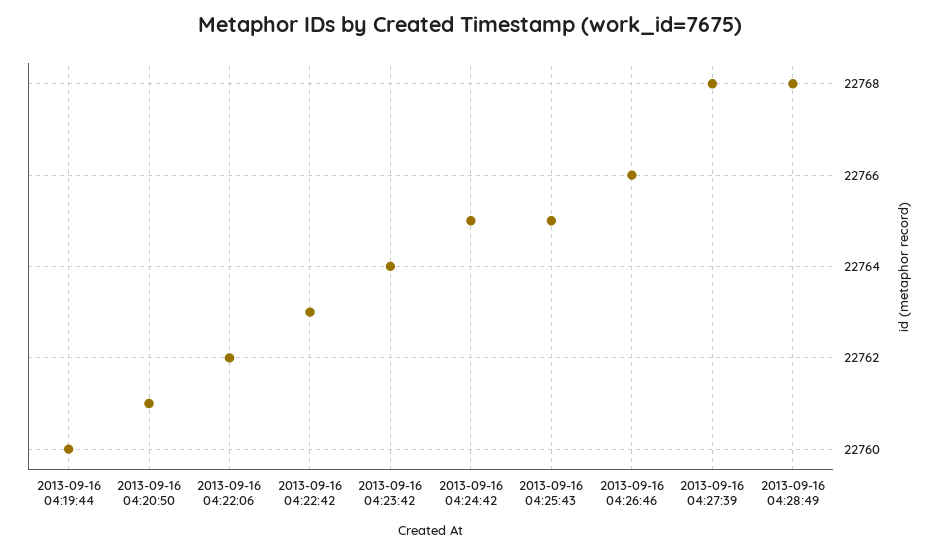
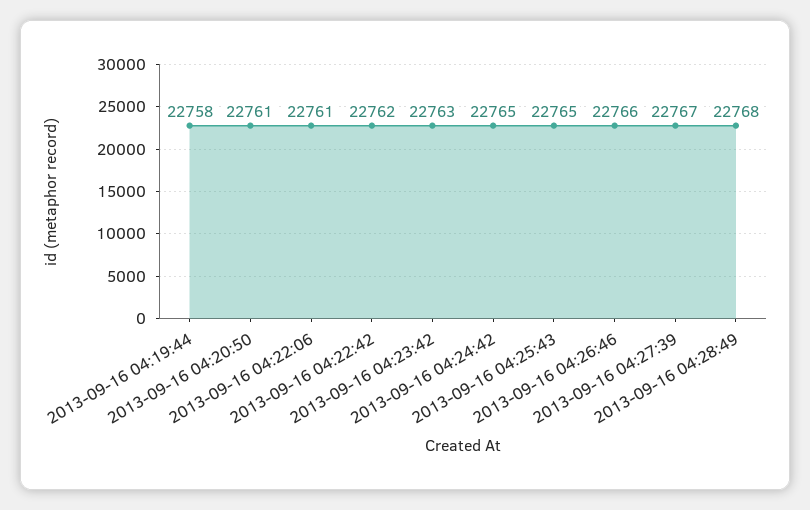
  {
-   "2013-09-16 04:19:44": 22760,
+   "2013-09-16 04:19:44": 22758,
    "2013-09-16 04:20:50": 22761,
-   "2013-09-16 04:22:06": 22762,
+   "2013-09-16 04:22:06": 22761,
-   "2013-09-16 04:22:42": 22763,
+   "2013-09-16 04:22:42": 22762,
-   "2013-09-16 04:23:42": 22764,
+   "2013-09-16 04:23:42": 22763,
    "2013-09-16 04:24:42": 22765,
    "2013-09-16 04:25:43": 22765,
    "2013-09-16 04:26:46": 22766,
-   "2013-09-16 04:27:39": 22768,
+   "2013-09-16 04:27:39": 22767,
    "2013-09-16 04:28:49": 22768
  }

